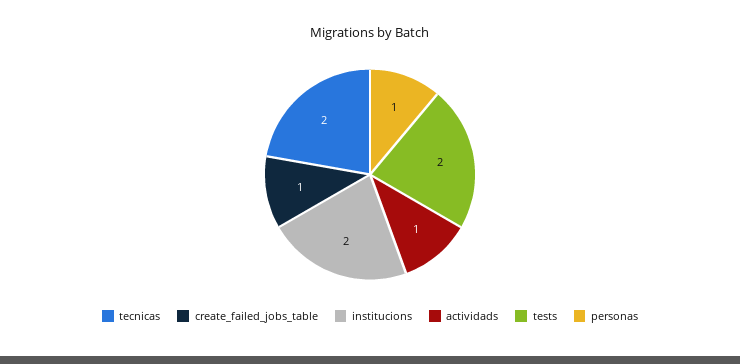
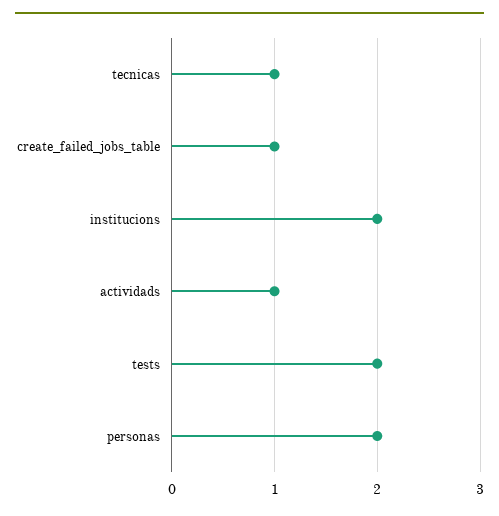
  {
-   "tecnicas": 2,
+   "tecnicas": 1,
    "create_failed_jobs_table": 1,
    "institucions": 2,
    "actividads": 1,
    "tests": 2,
-   "personas": 1
+   "personas": 2
  }

